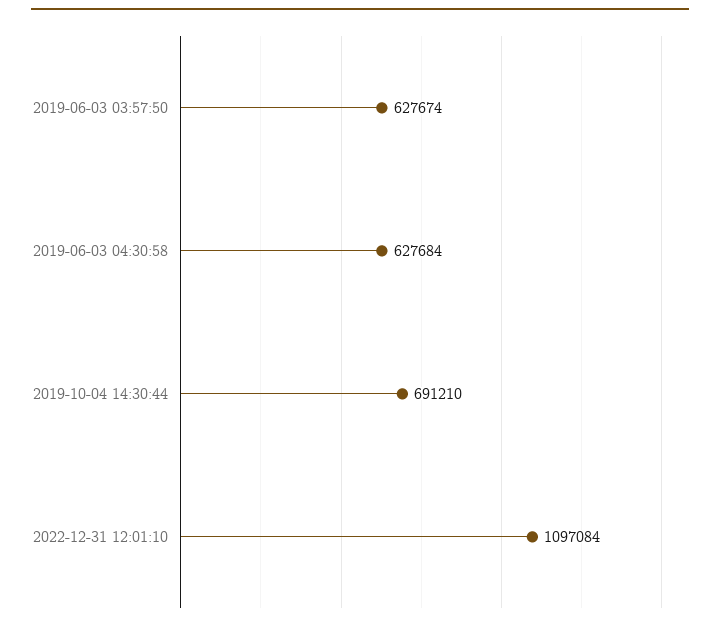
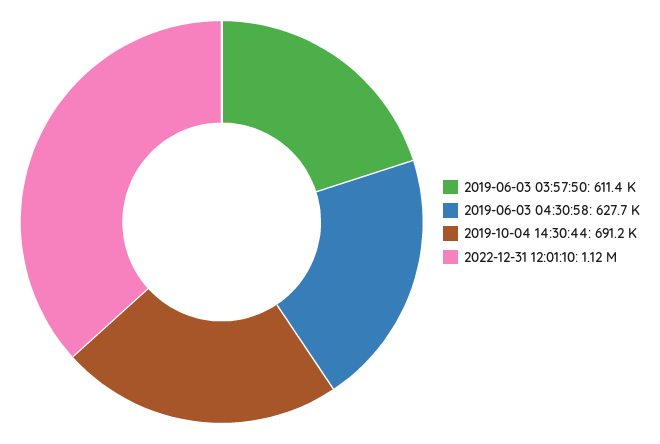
  {
-   "2019-06-03 03:57:50": 627674,
+   "2019-06-03 03:57:50": 611400,
    "2019-06-03 04:30:58": 627684,
    "2019-10-04 14:30:44": 691210,
-   "2022-12-31 12:01:10": 1097084
+   "2022-12-31 12:01:10": 1120000
  }

